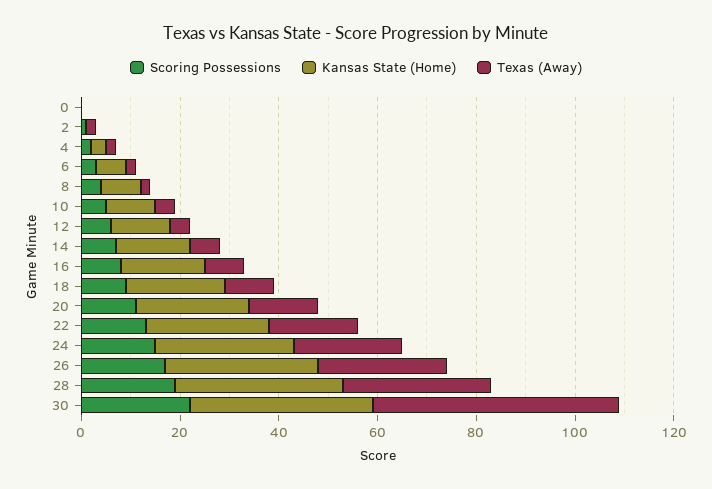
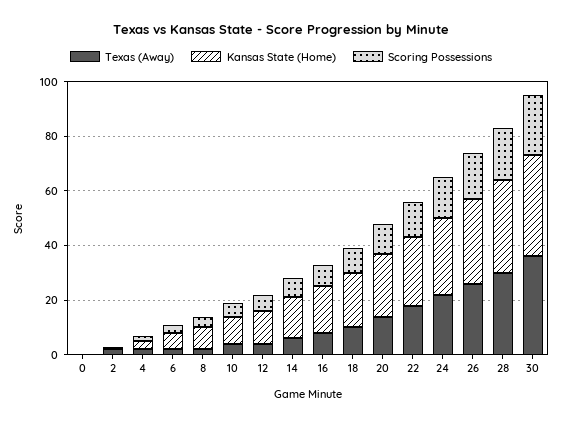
  {
    "Scoring Possessions": {
      "0": 0,
      "2": 0,
      "4": 0,
      "6": 5,
      "8": 5,
      "10": 5,
      "12": 5,
      "14": 5,
      "16": 10,
      "18": 10,
      "20": 10,
      "22": 15,
      "24": 15,
      "26": 15,
      "28": 20,
      "30": 20
    },
    "Kansas State (Home)": {
      "0": 0,
      "2": 0,
      "4": 5,
      "6": 5,
      "8": 10,
      "10": 10,
      "12": 10,
      "14": 15,
      "16": 15,
      "18": 20,
      "20": 25,
      "22": 25,
      "24": 30,
      "26": 30,
      "28": 35,
      "30": 35
    },
    "Texas (Away)": {
      "0": 0,
      "2": 0,
      "4": 0,
      "6": 0,
      "8": 0,
      "10": 5,
      "12": 5,
      "14": 5,
      "16": 10,
      "18": 10,
      "20": 15,
      "22": 20,
      "24": 20,
      "26": 25,
      "28": 30,
-     "30": 50
+     "30": 35
    }
  }

